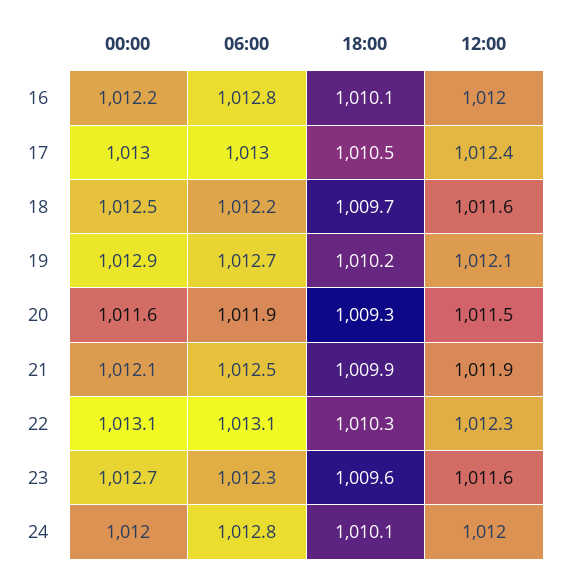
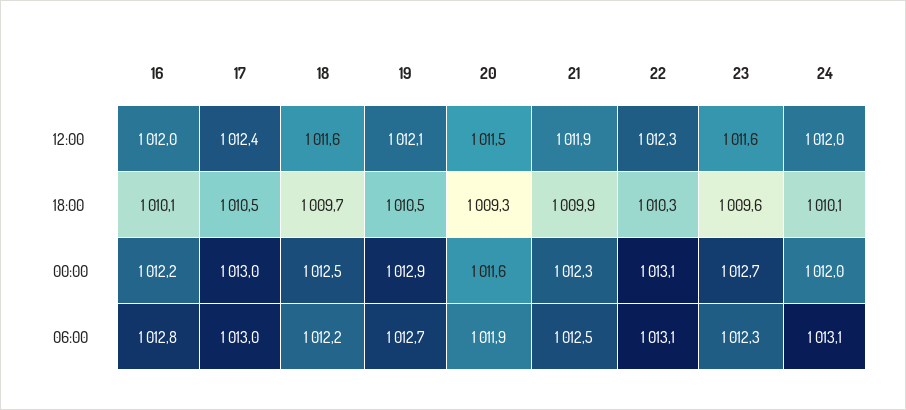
  {
    "00:00": {
      "16": 1012.2,
      "17": 1013,
      "18": 1012.5,
      "19": 1012.9,
      "20": 1011.6,
-     "21": 1012.1,
+     "21": 1012.3,
      "22": 1013.1,
      "23": 1012.7,
      "24": 1012
    },
    "06:00": {
      "16": 1012.8,
      "17": 1013,
      "18": 1012.2,
      "19": 1012.7,
      "20": 1011.9,
      "21": 1012.5,
      "22": 1013.1,
      "23": 1012.3,
-     "24": 1012.8
+     "24": 1013.1
    },
    "18:00": {
      "16": 1010.1,
      "17": 1010.5,
      "18": 1009.7,
-     "19": 1010.2,
+     "19": 1010.5,
      "20": 1009.3,
      "21": 1009.9,
      "22": 1010.3,
      "23": 1009.6,
      "24": 1010.1
    },
    "12:00": {
      "16": 1012,
      "17": 1012.4,
      "18": 1011.6,
      "19": 1012.1,
      "20": 1011.5,
      "21": 1011.9,
      "22": 1012.3,
      "23": 1011.6,
      "24": 1012
    }
  }

